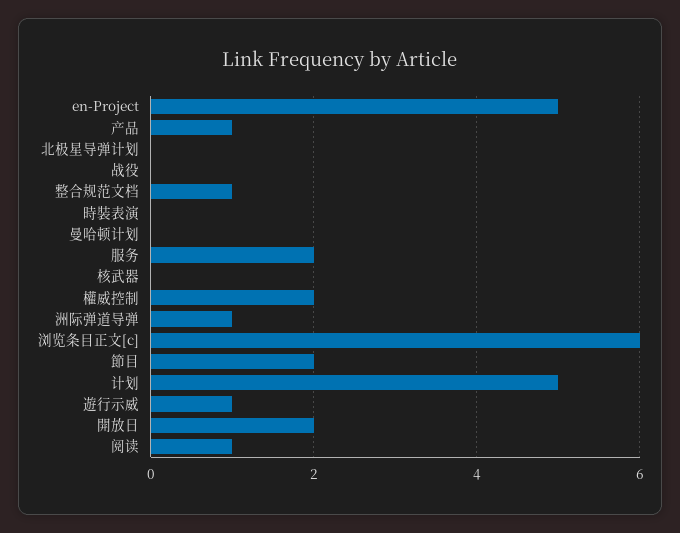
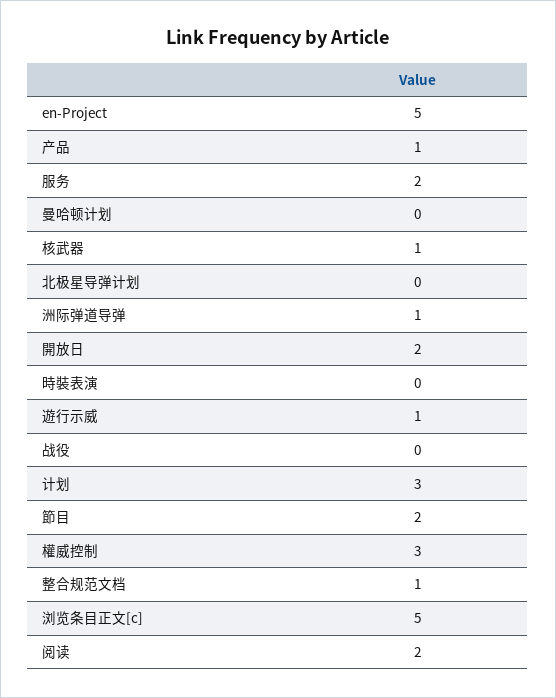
  {
    "en-Project": 5,
    "产品": 1,
    "北极星导弹计划": 0,
    "战役": 0,
    "整合规范文档": 1,
    "時裝表演": 0,
    "曼哈顿计划": 0,
    "服务": 2,
-   "核武器": 0,
+   "核武器": 1,
-   "權威控制": 2,
+   "權威控制": 3,
    "洲际弹道导弹": 1,
-   "浏览条目正文[c]": 6,
+   "浏览条目正文[c]": 5,
    "節目": 2,
-   "计划": 5,
+   "计划": 3,
    "遊行示威": 1,
    "開放日": 2,
-   "阅读": 1
+   "阅读": 2
  }

